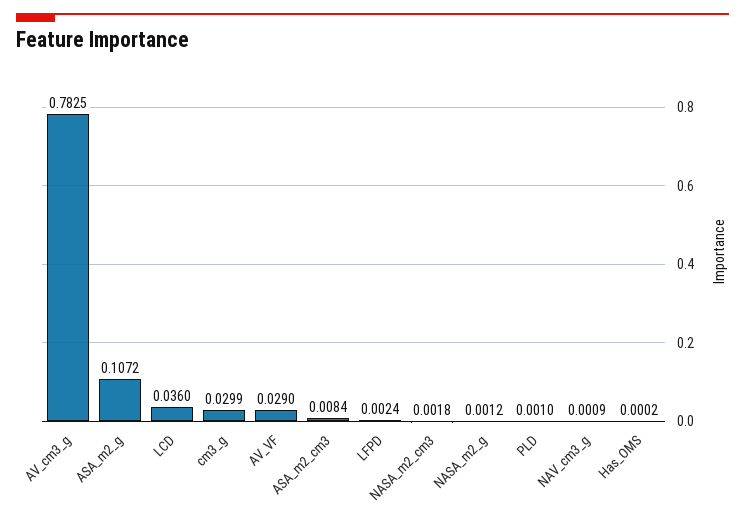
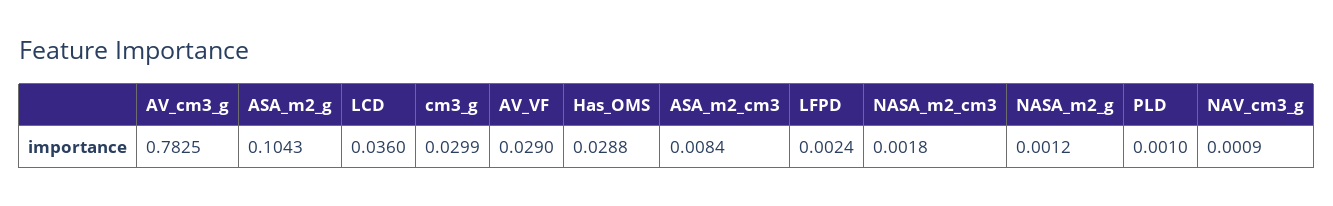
  {
    "AV_cm3_g": 0.7825,
-   "ASA_m2_g": 0.1072,
+   "ASA_m2_g": 0.1043,
    "LCD": 0.036,
    "cm3_g": 0.0299,
    "AV_VF": 0.029,
    "ASA_m2_cm3": 0.0084,
    "LFPD": 0.0024,
    "NASA_m2_cm3": 0.0018,
    "NASA_m2_g": 0.0012,
    "PLD": 0.001,
    "NAV_cm3_g": 0.0009,
-   "Has_OMS": 0.0002
+   "Has_OMS": 0.0288
  }

